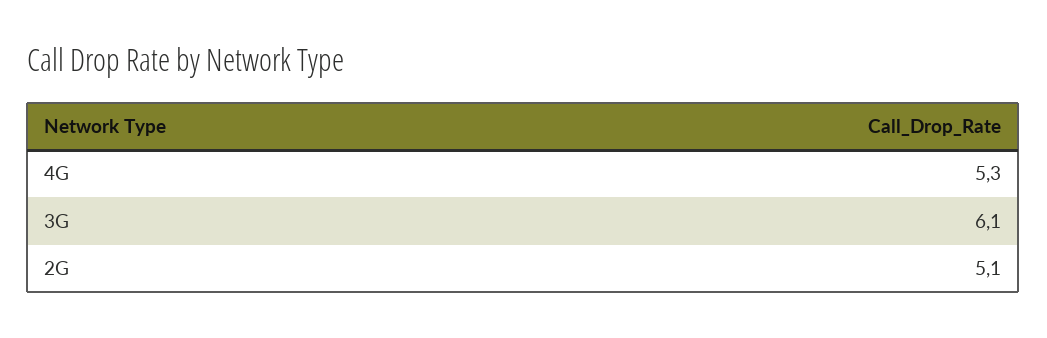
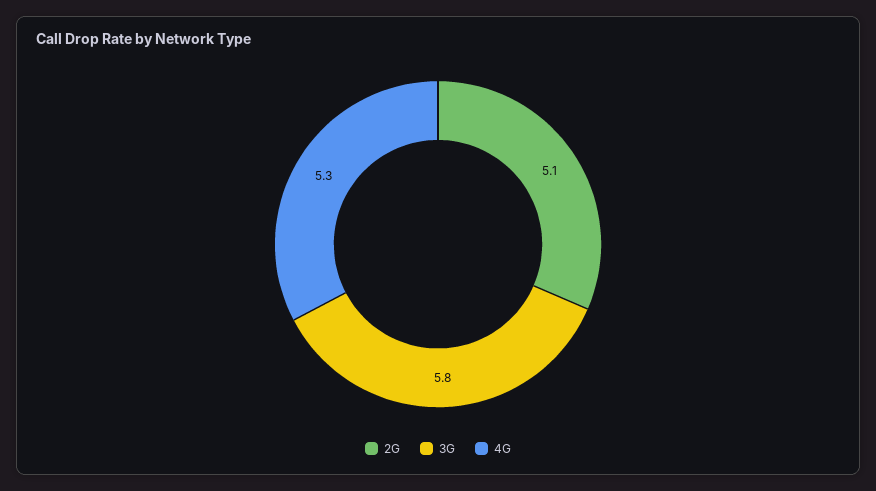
  {
    "4G": 5.3,
-   "3G": 6.1,
+   "3G": 5.8,
    "2G": 5.1
  }

